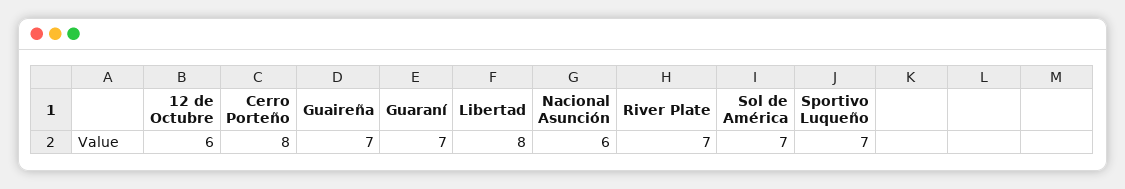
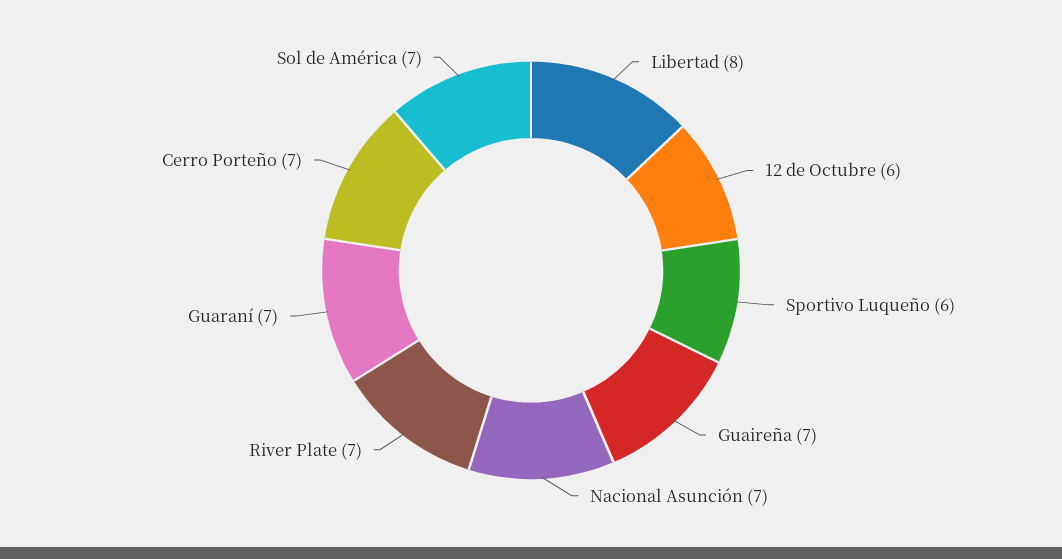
  {
    "12 de Octubre": 6,
-   "Cerro Porteño": 8,
+   "Cerro Porteño": 7,
    "Guaireña": 7,
    "Guaraní": 7,
    "Libertad": 8,
-   "Nacional Asunción": 6,
+   "Nacional Asunción": 7,
    "River Plate": 7,
    "Sol de América": 7,
-   "Sportivo Luqueño": 7
+   "Sportivo Luqueño": 6
  }

